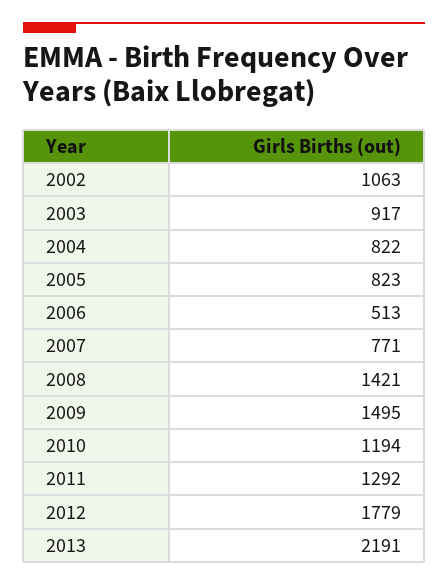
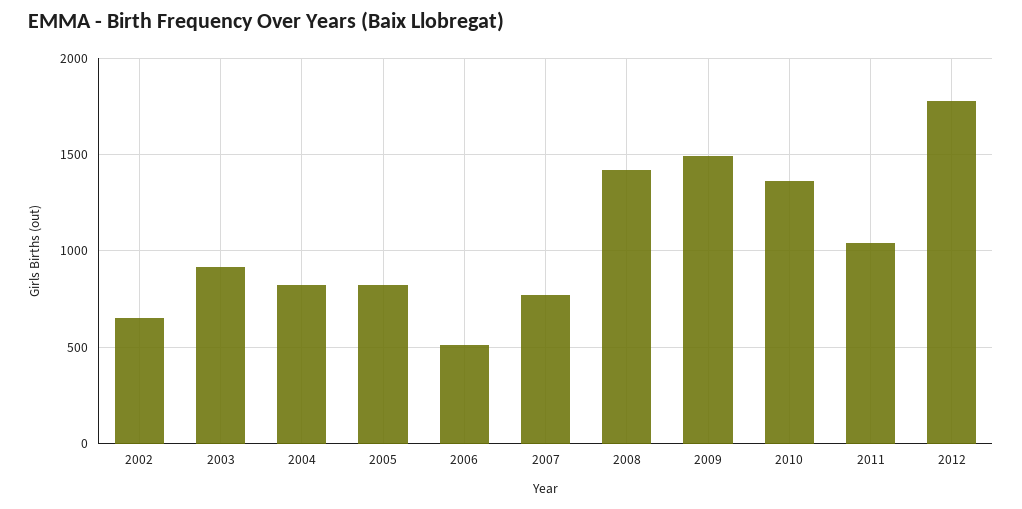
  {
-   "2002": 1063,
+   "2002": 650,
    "2003": 917,
    "2004": 822,
    "2005": 823,
    "2006": 513,
    "2007": 771,
    "2008": 1421,
    "2009": 1495,
-   "2010": 1194,
+   "2010": 1350,
-   "2011": 1292,
+   "2011": 1050,
-   "2012": 1779,
+   "2012": 1779
-   "2013": 2191
  }

